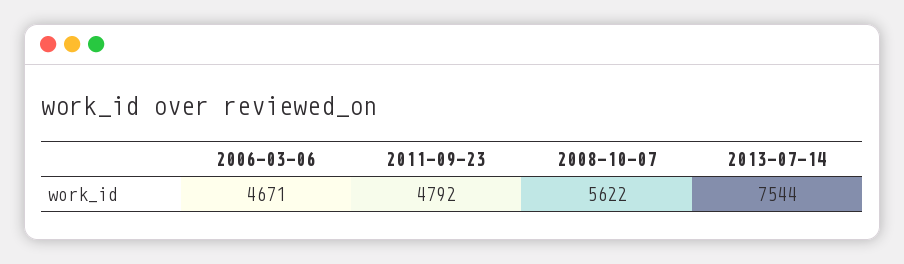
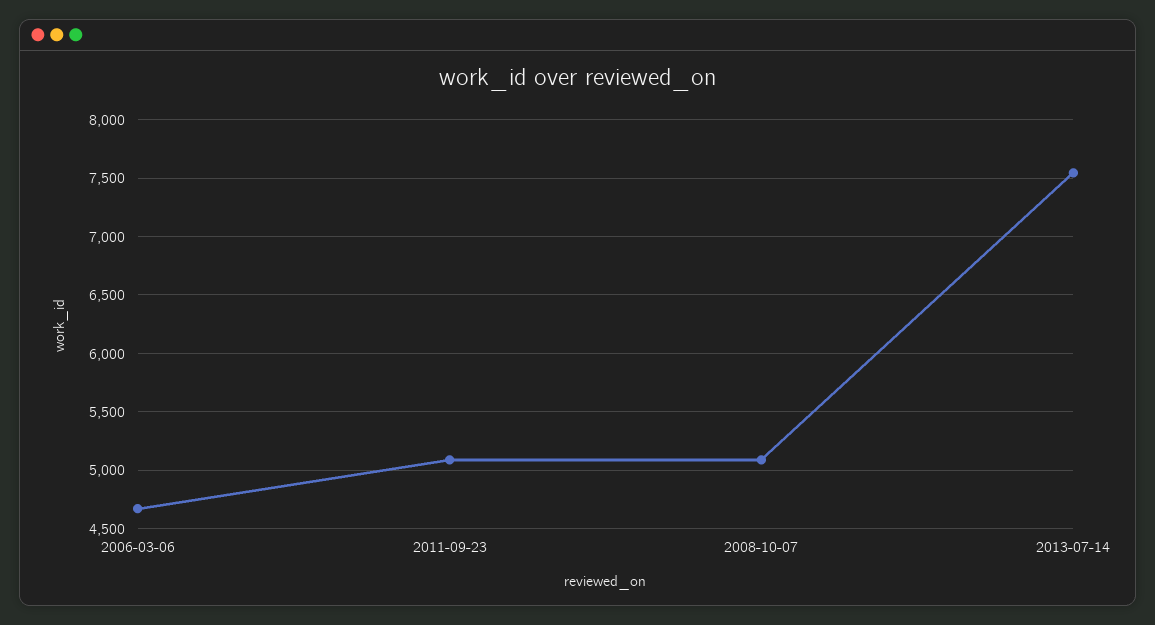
  {
    "2006-03-06": 4671,
-   "2011-09-23": 4792,
+   "2011-09-23": 5100,
-   "2008-10-07": 5622,
+   "2008-10-07": 5100,
    "2013-07-14": 7544
  }

